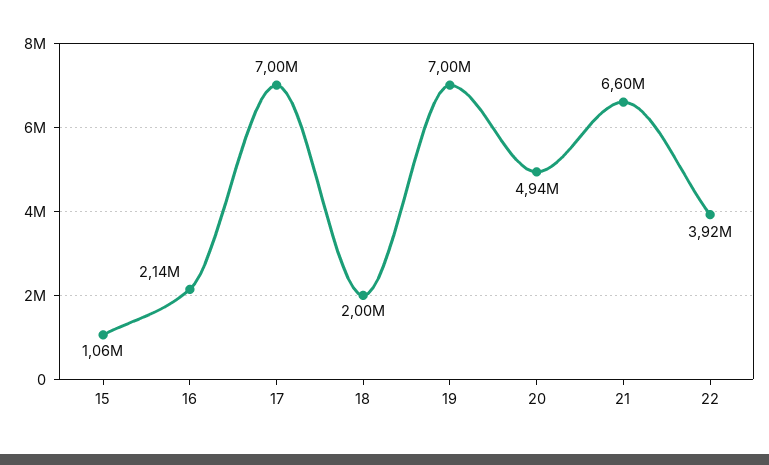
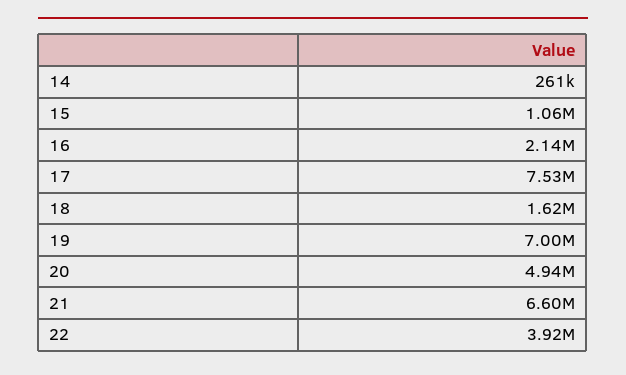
  {
    "15": 1060000,
    "16": 2140000,
-   "17": 7000000,
+   "17": 7530000,
-   "18": 2000000,
+   "18": 1620000,
    "19": 7000000,
    "20": 4940000,
    "21": 6600000,
-   "22": 3920000
+   "22": 3920000,
+   "14": 261000
  }

